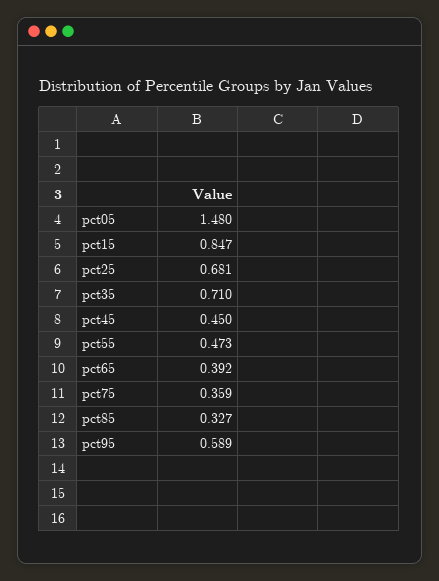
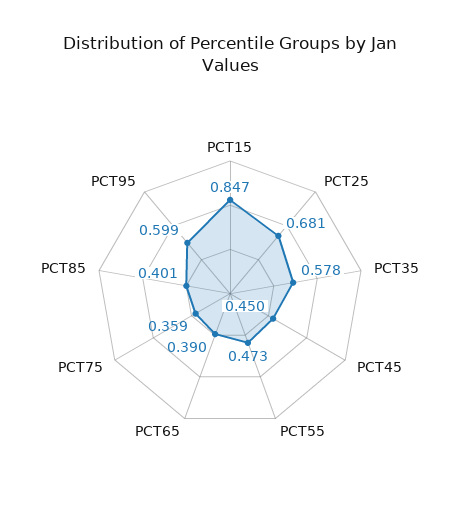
  {
-   "pct05": 1.48,
    "pct15": 0.847,
    "pct25": 0.681,
-   "pct35": 0.71,
+   "pct35": 0.578,
    "pct45": 0.45,
    "pct55": 0.473,
-   "pct65": 0.392,
+   "pct65": 0.39,
    "pct75": 0.359,
-   "pct85": 0.327,
+   "pct85": 0.401,
-   "pct95": 0.589
+   "pct95": 0.599
  }

